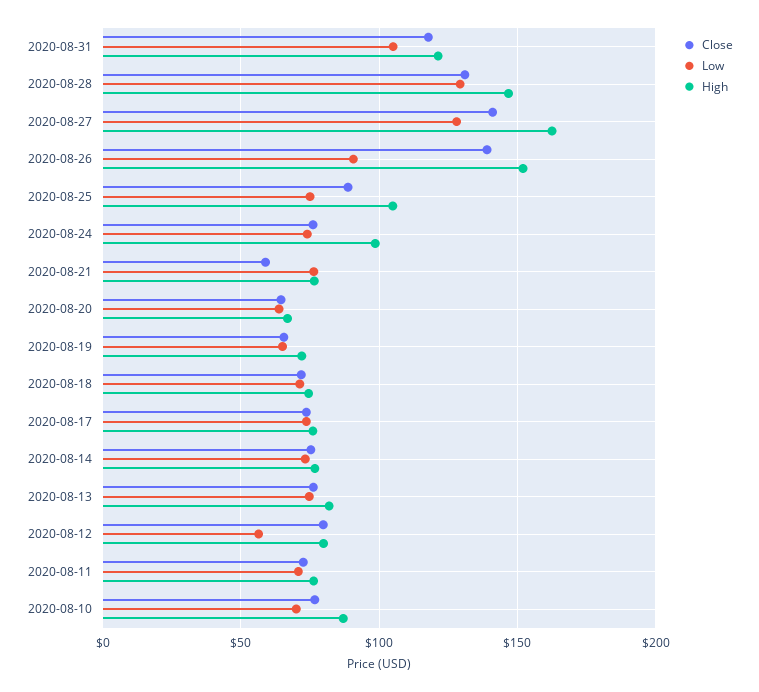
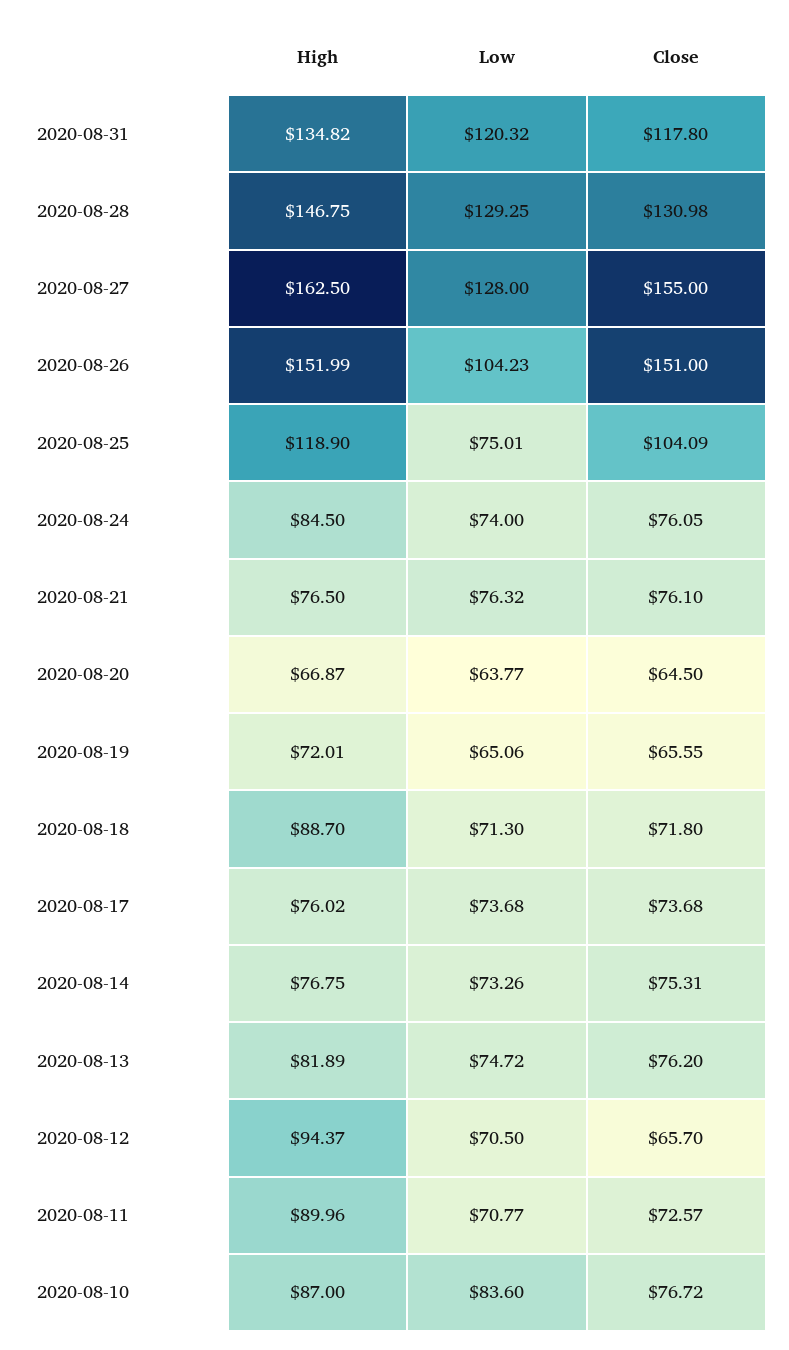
  {
    "Close": {
      "2020-08-31": 117.8,
      "2020-08-28": 130.98,
-     "2020-08-27": 140,
+     "2020-08-27": 155,
-     "2020-08-26": 140,
+     "2020-08-26": 151,
-     "2020-08-25": 90,
+     "2020-08-25": 104.09,
      "2020-08-24": 76.05,
-     "2020-08-21": 60,
+     "2020-08-21": 76.1,
      "2020-08-20": 64.5,
      "2020-08-19": 65.55,
      "2020-08-18": 71.8,
      "2020-08-17": 73.68,
      "2020-08-14": 75.31,
      "2020-08-13": 76.2,
-     "2020-08-12": 80,
+     "2020-08-12": 65.7,
      "2020-08-11": 72.57,
      "2020-08-10": 76.72
    },
    "Low": {
-     "2020-08-31": 105,
+     "2020-08-31": 120.32,
      "2020-08-28": 129.25,
      "2020-08-27": 128,
-     "2020-08-26": 90,
+     "2020-08-26": 104.23,
      "2020-08-25": 75.01,
      "2020-08-24": 74,
      "2020-08-21": 76.32,
      "2020-08-20": 63.77,
      "2020-08-19": 65.06,
      "2020-08-18": 71.3,
      "2020-08-17": 73.68,
      "2020-08-14": 73.26,
      "2020-08-13": 74.72,
-     "2020-08-12": 55,
+     "2020-08-12": 70.5,
      "2020-08-11": 70.77,
-     "2020-08-10": 70
+     "2020-08-10": 83.6
    },
    "High": {
-     "2020-08-31": 120,
+     "2020-08-31": 134.82,
      "2020-08-28": 146.75,
      "2020-08-27": 162.5,
      "2020-08-26": 151.99,
-     "2020-08-25": 105,
+     "2020-08-25": 118.9,
-     "2020-08-24": 100,
+     "2020-08-24": 84.5,
      "2020-08-21": 76.5,
      "2020-08-20": 66.87,
      "2020-08-19": 72.01,
-     "2020-08-18": 75,
+     "2020-08-18": 88.7,
      "2020-08-17": 76.02,
      "2020-08-14": 76.75,
      "2020-08-13": 81.89,
-     "2020-08-12": 80,
+     "2020-08-12": 94.37,
-     "2020-08-11": 75,
+     "2020-08-11": 89.96,
      "2020-08-10": 87
    }
  }

